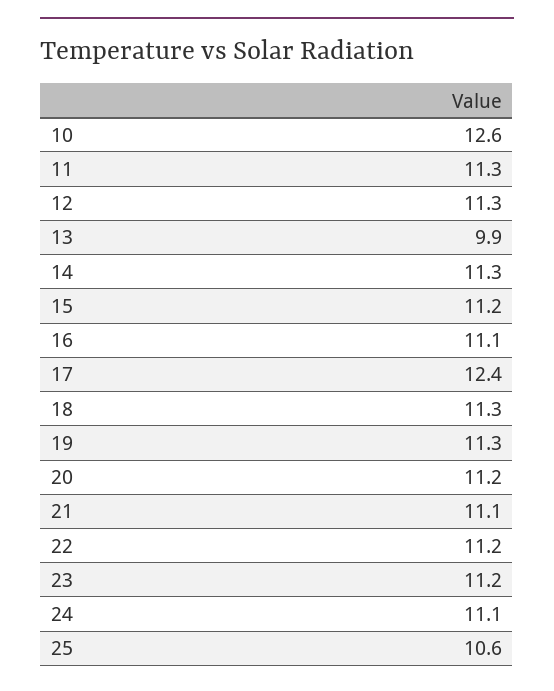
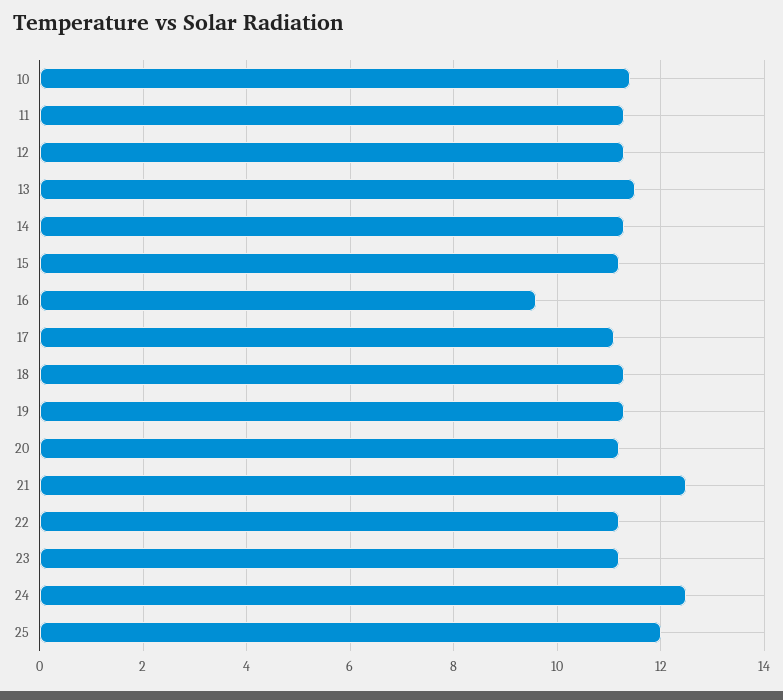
  {
-   "10": 12.6,
+   "10": 11.5,
    "11": 11.3,
    "12": 11.3,
-   "13": 9.9,
+   "13": 11.5,
    "14": 11.3,
    "15": 11.2,
-   "16": 11.1,
+   "16": 9.5,
-   "17": 12.4,
+   "17": 11,
    "18": 11.3,
    "19": 11.3,
    "20": 11.2,
-   "21": 11.1,
+   "21": 12.5,
    "22": 11.2,
    "23": 11.2,
-   "24": 11.1,
+   "24": 12.5,
-   "25": 10.6
+   "25": 12
  }

